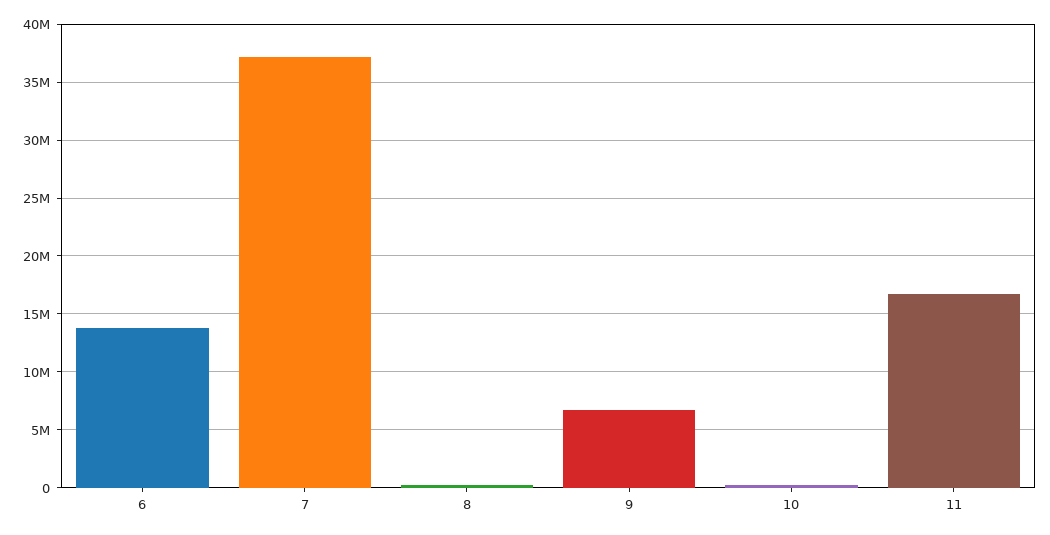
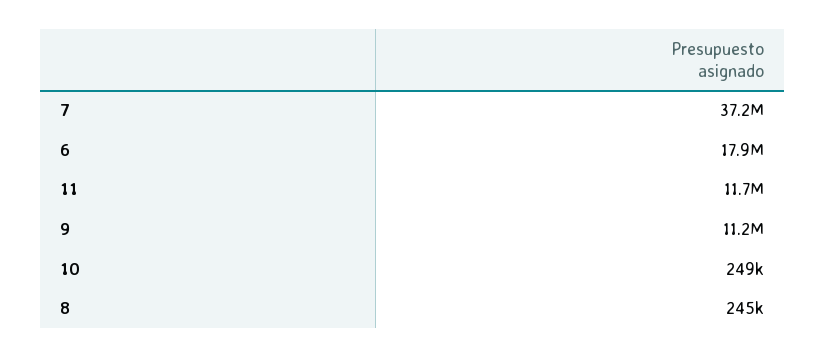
  {
-   "6": 14000000,
+   "6": 17900000,
    "7": 37200000,
    "8": 245000,
-   "9": 7000000,
+   "9": 11200000,
    "10": 249000,
-   "11": 17000000
+   "11": 11700000
  }

